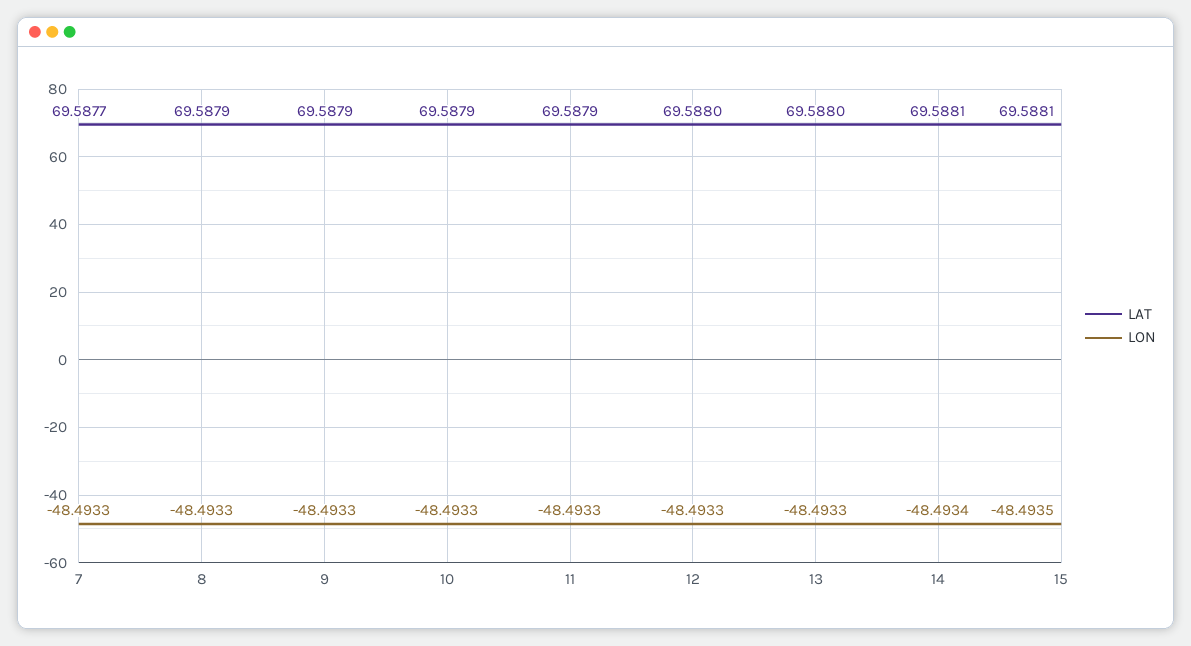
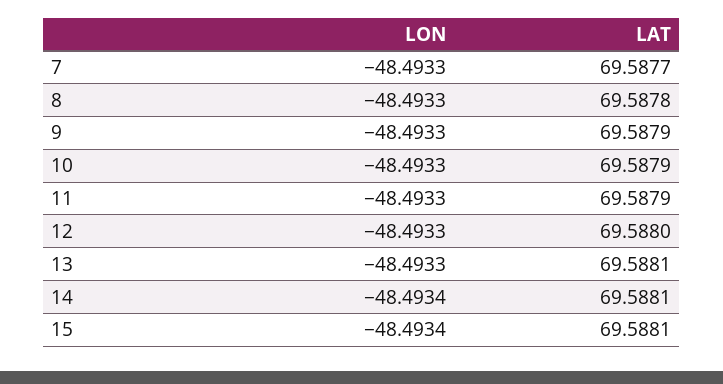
  {
    "LAT": {
      "7": 69.5877,
-     "8": 69.5879,
+     "8": 69.5878,
      "9": 69.5879,
      "10": 69.5879,
      "11": 69.5879,
      "12": 69.588,
-     "13": 69.588,
+     "13": 69.5881,
      "14": 69.5881,
      "15": 69.5881
    },
    "LON": {
      "7": -48.4933,
      "8": -48.4933,
      "9": -48.4933,
      "10": -48.4933,
      "11": -48.4933,
      "12": -48.4933,
      "13": -48.4933,
      "14": -48.4934,
-     "15": -48.4935
+     "15": -48.4934
    }
  }

